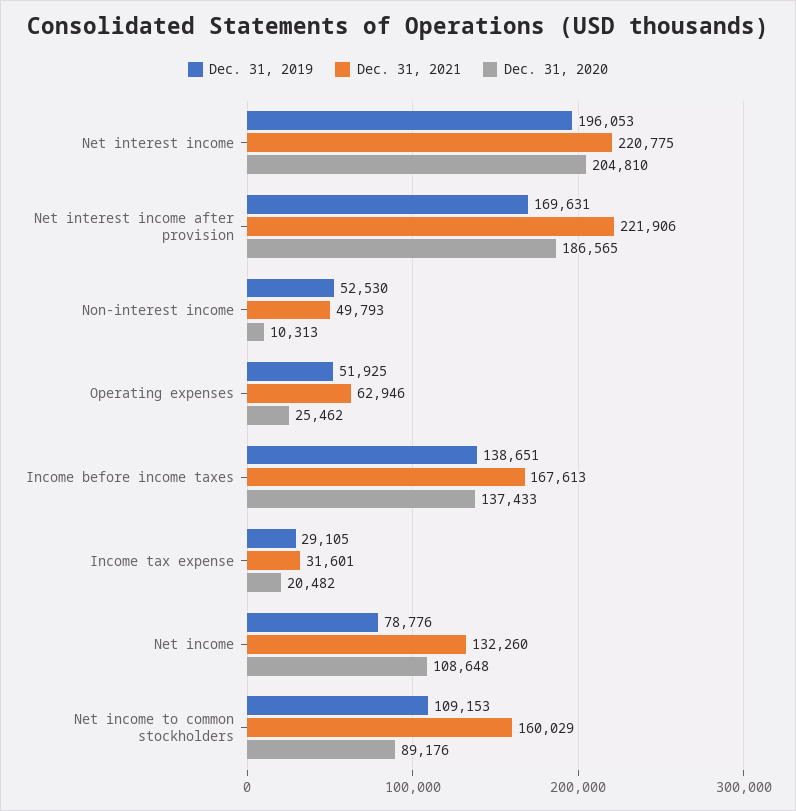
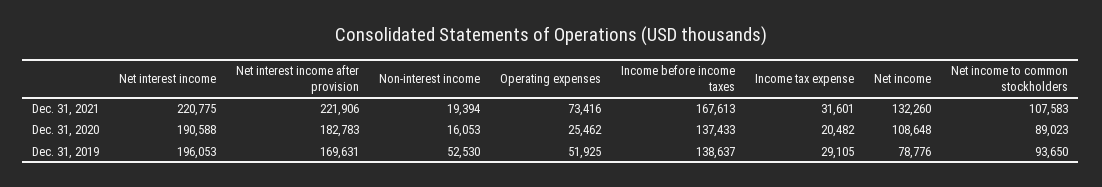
  {
    "Dec. 31, 2019": {
      "Net interest income": 196053,
      "Net interest income after provision": 169631,
      "Non-interest income": 52530,
      "Operating expenses": 51925,
-     "Income before income taxes": 138651,
+     "Income before income taxes": 138637,
      "Income tax expense": 29105,
      "Net income": 78776,
-     "Net income to common stockholders": 109153
+     "Net income to common stockholders": 93650
    },
    "Dec. 31, 2021": {
      "Net interest income": 220775,
      "Net interest income after provision": 221906,
-     "Non-interest income": 49793,
+     "Non-interest income": 19394,
-     "Operating expenses": 62946,
+     "Operating expenses": 73416,
      "Income before income taxes": 167613,
      "Income tax expense": 31601,
      "Net income": 132260,
-     "Net income to common stockholders": 160029
+     "Net income to common stockholders": 107583
    },
    "Dec. 31, 2020": {
-     "Net interest income": 204810,
+     "Net interest income": 190588,
-     "Net interest income after provision": 186565,
+     "Net interest income after provision": 182783,
-     "Non-interest income": 10313,
+     "Non-interest income": 16053,
      "Operating expenses": 25462,
      "Income before income taxes": 137433,
      "Income tax expense": 20482,
      "Net income": 108648,
-     "Net income to common stockholders": 89176
+     "Net income to common stockholders": 89023
    }
  }

